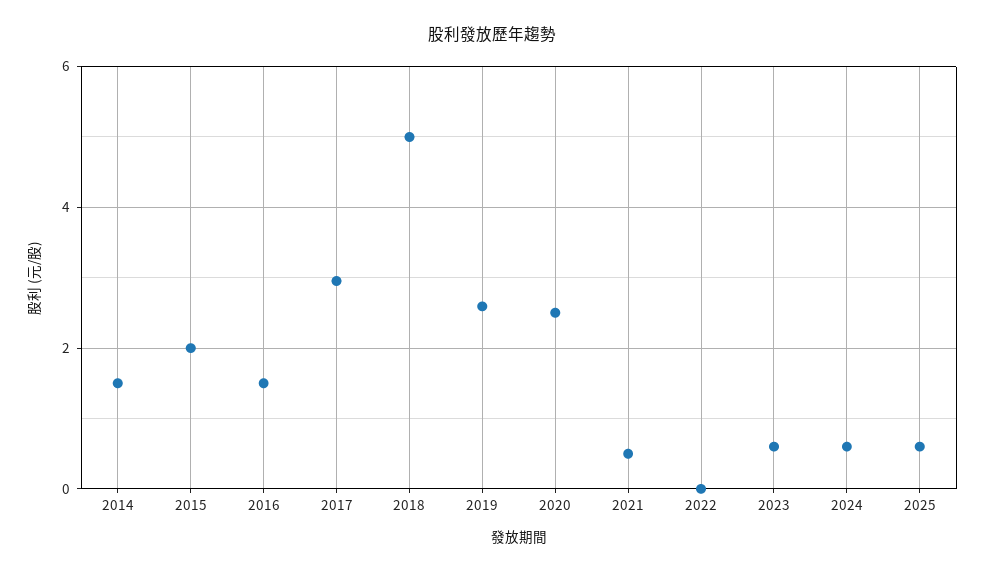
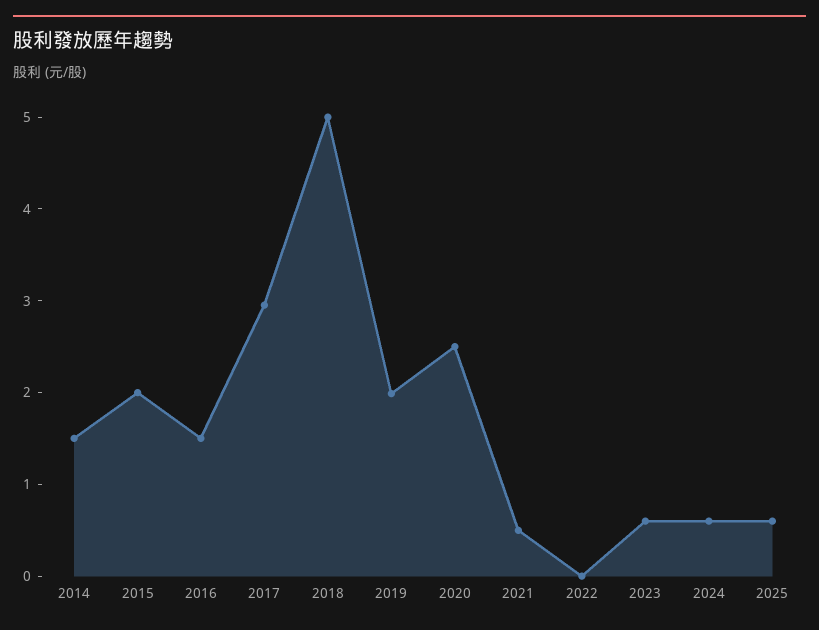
  {
    "2014": 1.6,
    "2015": 2,
    "2016": 1.6,
    "2017": 3,
    "2018": 5,
-   "2019": 2.6,
+   "2019": 2,
    "2020": 2.6,
    "2021": 0.6,
    "2022": 0,
    "2023": 0.6,
    "2024": 0.6,
    "2025": 0.6
  }

